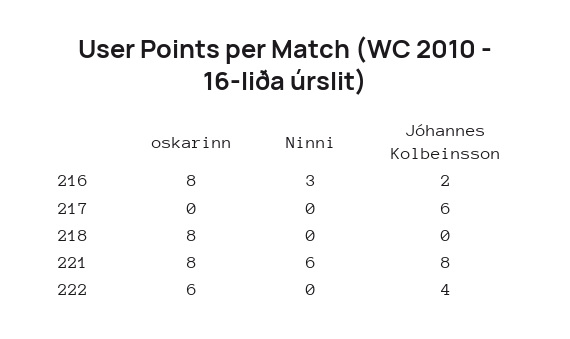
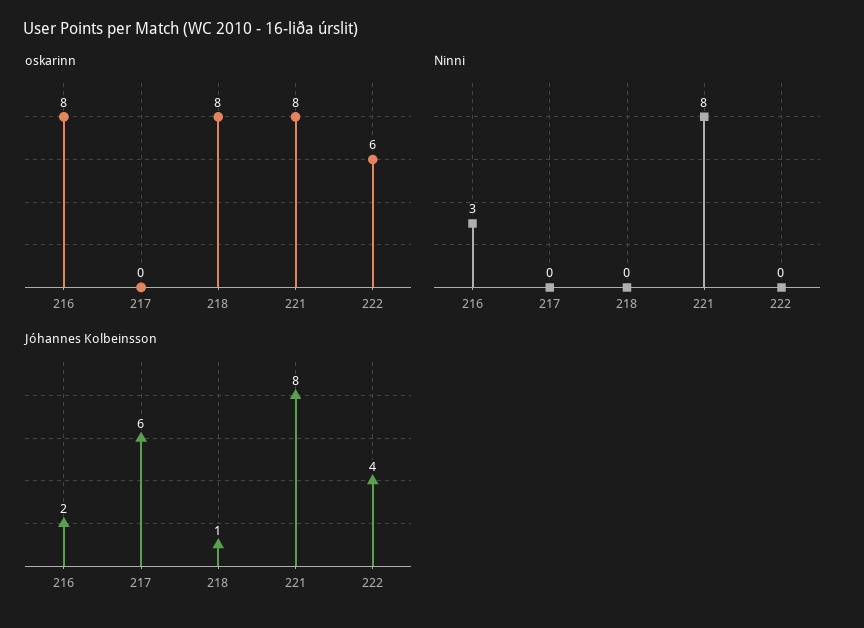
  {
    "oskarinn": {
      "216": 8,
      "217": 0,
      "218": 8,
      "221": 8,
      "222": 6
    },
    "Ninni": {
      "216": 3,
      "217": 0,
      "218": 0,
-     "221": 6,
+     "221": 8,
      "222": 0
    },
    "Jóhannes Kolbeinsson": {
      "216": 2,
      "217": 6,
-     "218": 0,
+     "218": 1,
      "221": 8,
      "222": 4
    }
  }

